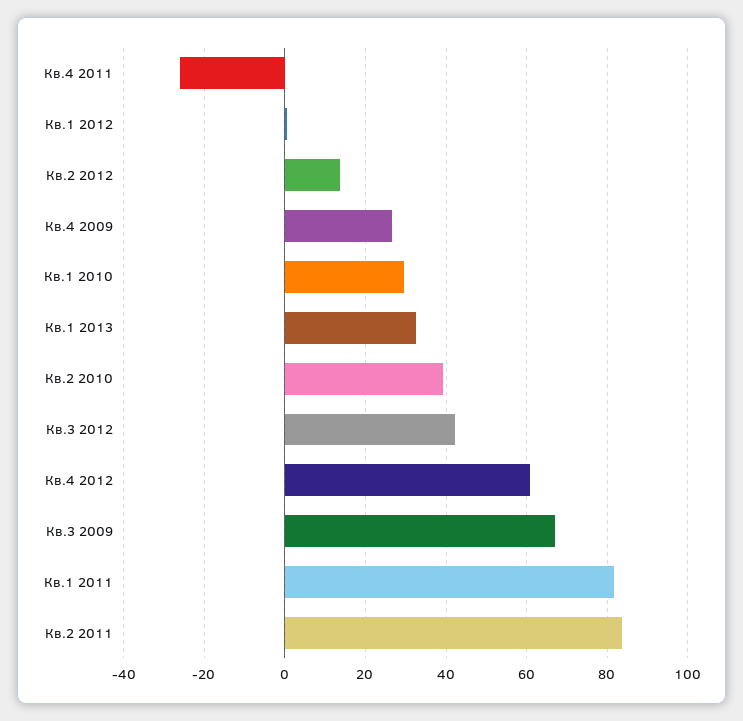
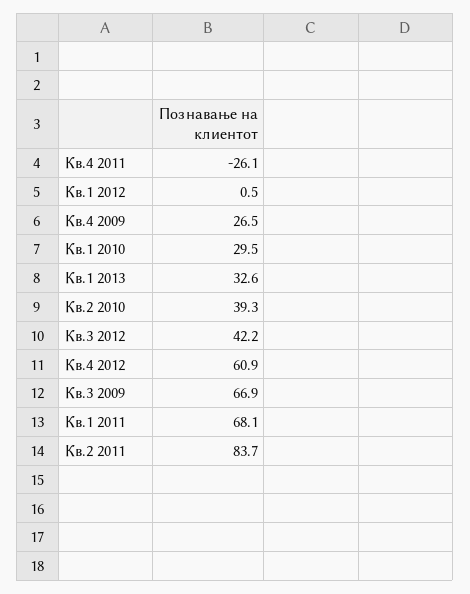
  {
    "Кв.4 2011": -26.1,
    "Кв.1 2012": 0.5,
-   "Кв.2 2012": 14,
    "Кв.4 2009": 26.5,
    "Кв.1 2010": 29.5,
    "Кв.1 2013": 32.6,
    "Кв.2 2010": 39.3,
    "Кв.3 2012": 42.2,
    "Кв.4 2012": 60.9,
    "Кв.3 2009": 66.9,
-   "Кв.1 2011": 82,
+   "Кв.1 2011": 68.1,
    "Кв.2 2011": 83.7
  }

